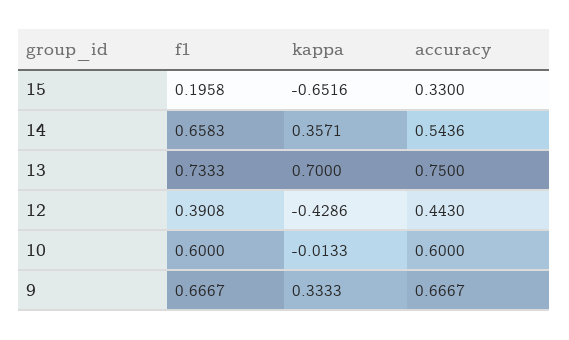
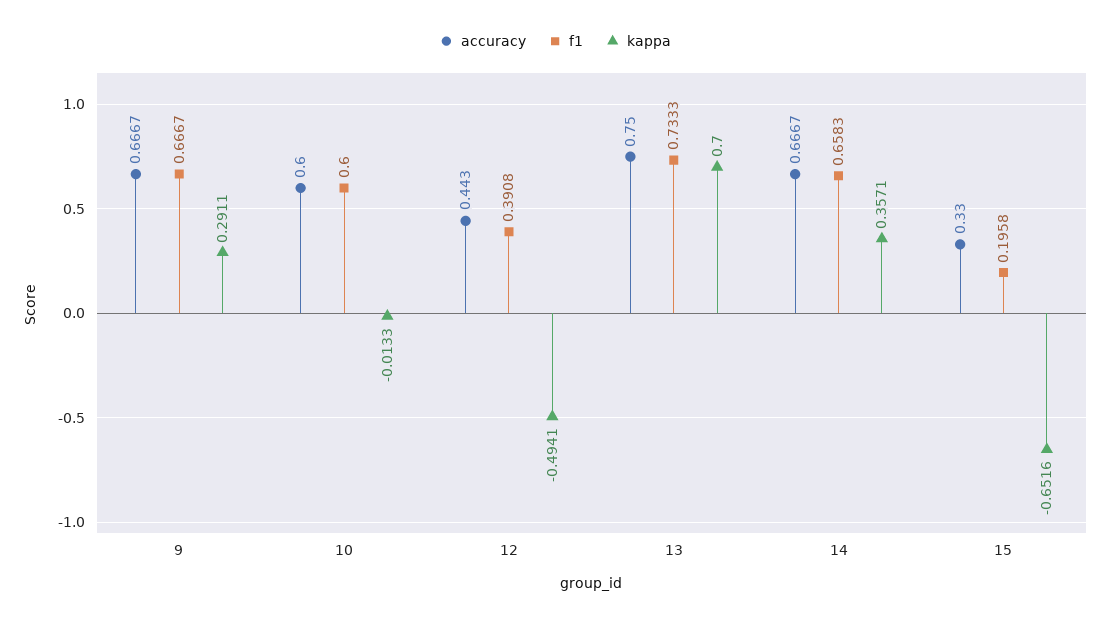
  {
    "f1": {
      "15": 0.1958,
      "14": 0.6583,
      "13": 0.7333,
      "12": 0.3908,
      "10": 0.6,
      "9": 0.6667
    },
    "kappa": {
      "15": -0.6516,
      "14": 0.3571,
      "13": 0.7,
-     "12": -0.4286,
+     "12": -0.4941,
      "10": -0.0133,
-     "9": 0.3333
+     "9": 0.2911
    },
    "accuracy": {
      "15": 0.33,
-     "14": 0.5436,
+     "14": 0.6667,
      "13": 0.75,
      "12": 0.443,
      "10": 0.6,
      "9": 0.6667
    }
  }

